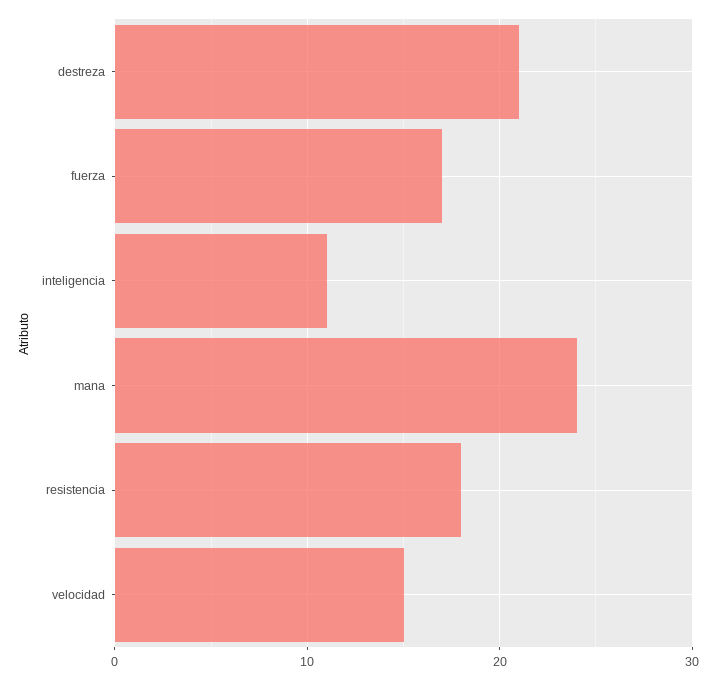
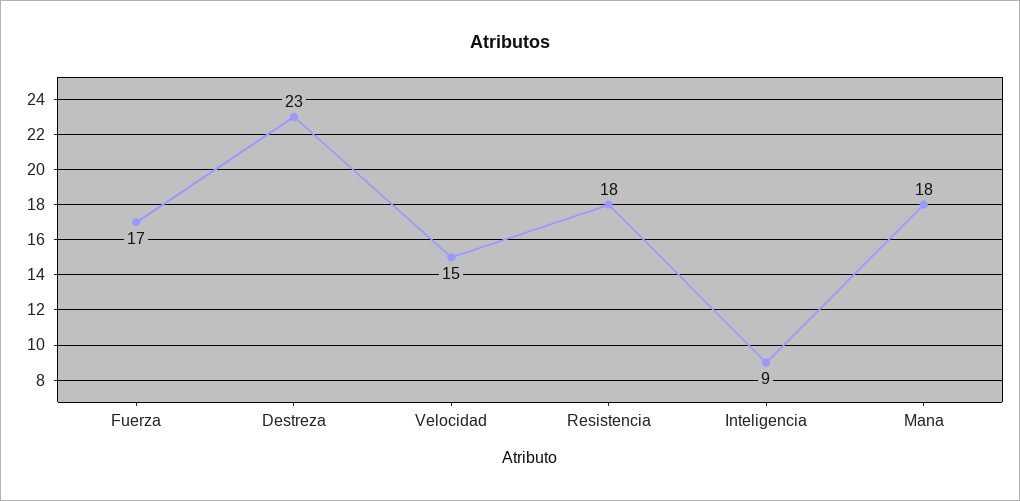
  {
-   "destreza": 21,
+   "destreza": 23,
    "fuerza": 17,
-   "inteligencia": 11,
+   "inteligencia": 9,
-   "mana": 24,
+   "mana": 18,
    "resistencia": 18,
    "velocidad": 15
  }

